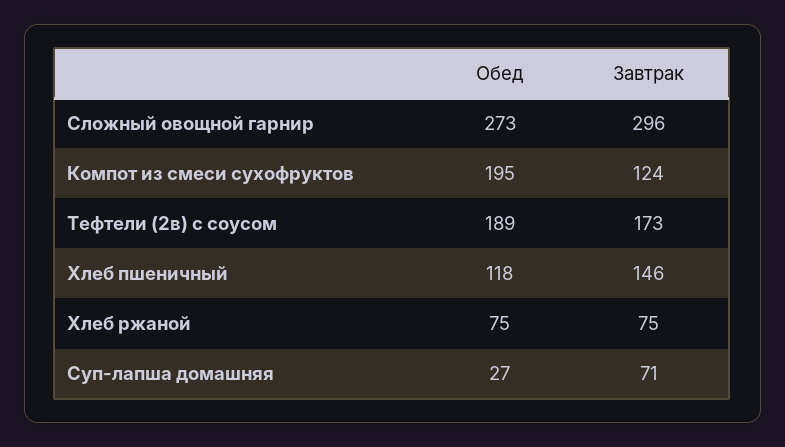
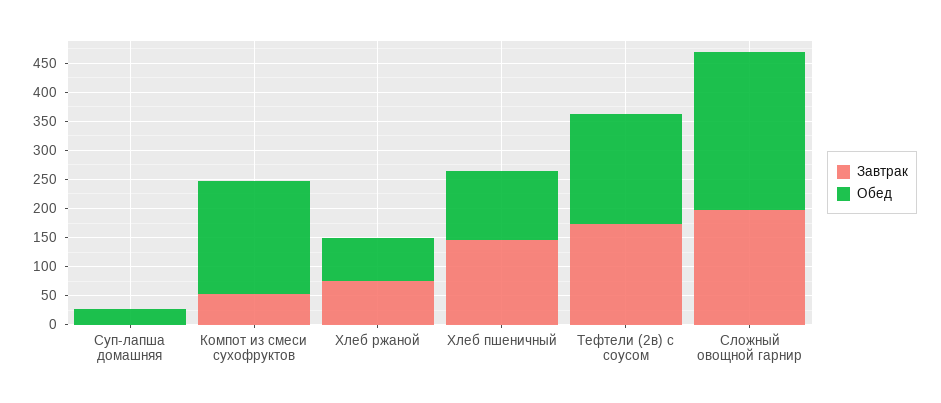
  {
    "Обед": {
      "Сложный овощной гарнир": 273,
      "Компот из смеси сухофруктов": 195,
      "Тефтели (2в) с соусом": 189,
      "Хлеб пшеничный": 118,
      "Хлеб ржаной": 75,
      "Суп-лапша домашняя": 27
    },
    "Завтрак": {
-     "Сложный овощной гарнир": 296,
+     "Сложный овощной гарнир": 200,
-     "Компот из смеси сухофруктов": 124,
+     "Компот из смеси сухофруктов": 50,
      "Тефтели (2в) с соусом": 173,
      "Хлеб пшеничный": 146,
      "Хлеб ржаной": 75,
-     "Суп-лапша домашняя": 71
+     "Суп-лапша домашняя": 0
    }
  }

